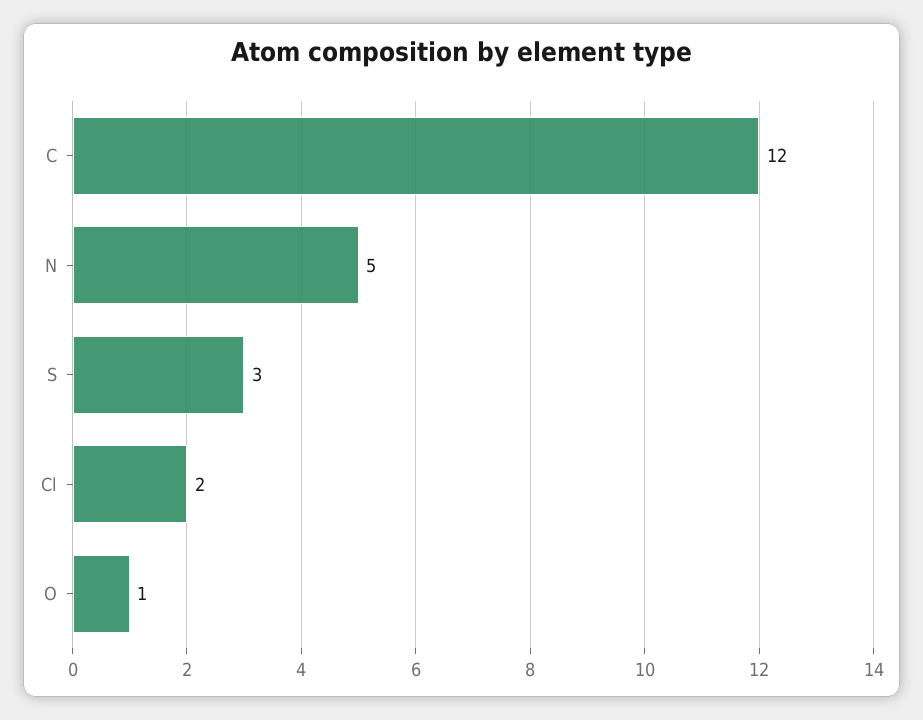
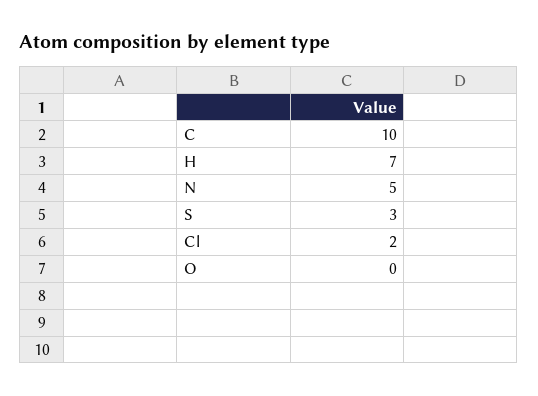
  {
-   "C": 12,
+   "C": 10,
    "N": 5,
    "S": 3,
    "Cl": 2,
-   "O": 1
+   "O": 0,
+   "H": 7
  }

